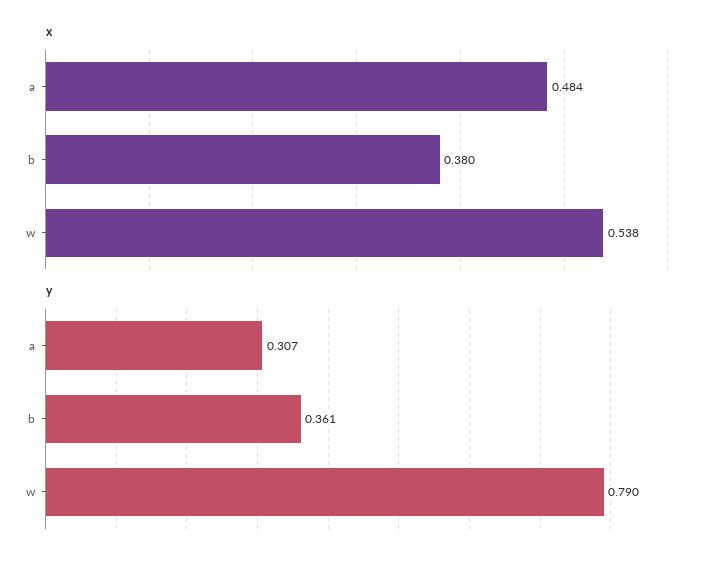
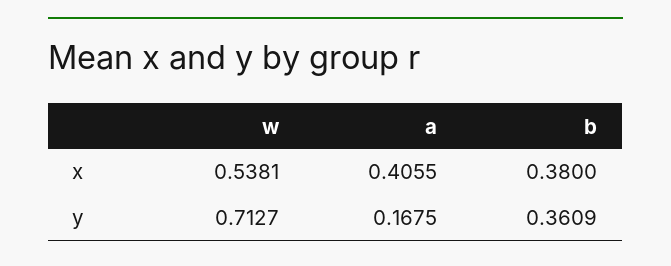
  {
    "x": {
-     "a": 0.484,
+     "a": 0.4055,
      "b": 0.38,
      "w": 0.5381
    },
    "y": {
-     "a": 0.307,
+     "a": 0.1675,
      "b": 0.3609,
-     "w": 0.79
+     "w": 0.7127
    }
  }

